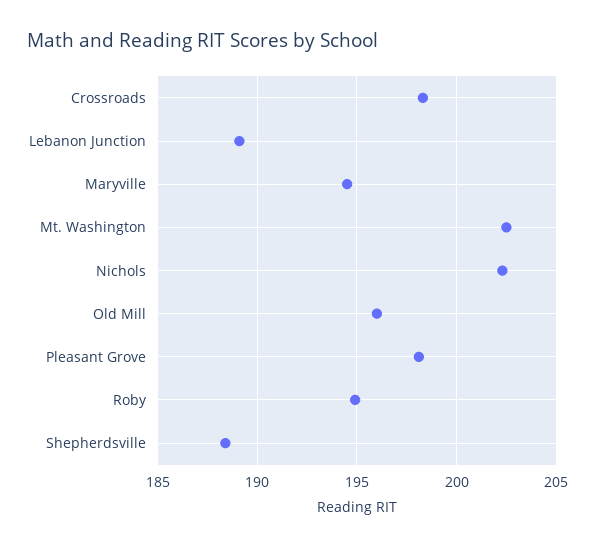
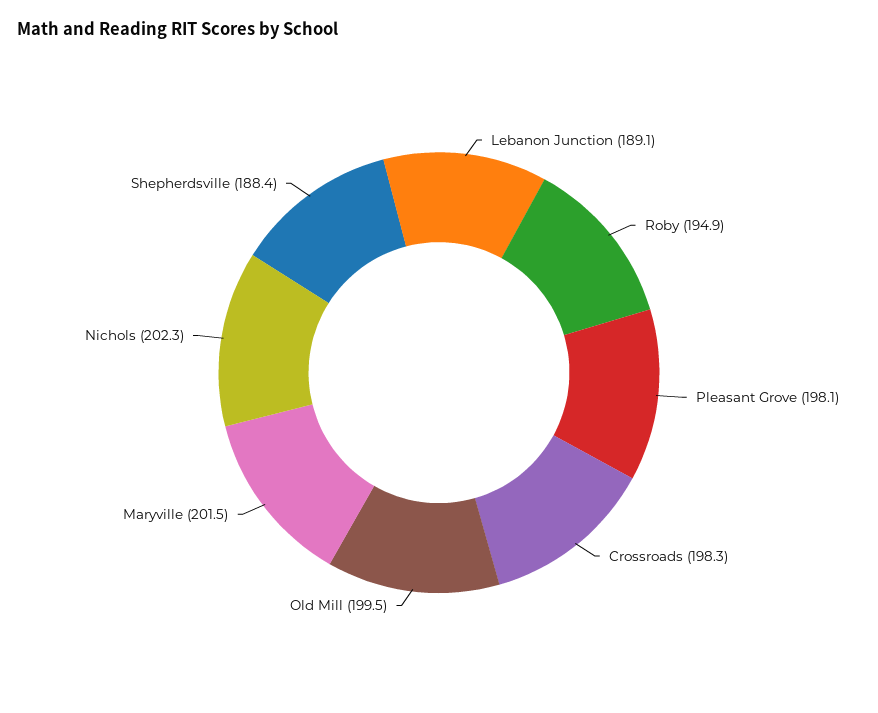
  {
    "Crossroads": 198.3,
    "Lebanon Junction": 189.1,
-   "Maryville": 194.5,
+   "Maryville": 201.5,
-   "Mt. Washington": 202.5,
    "Nichols": 202.3,
-   "Old Mill": 196,
+   "Old Mill": 199.5,
    "Pleasant Grove": 198.1,
    "Roby": 194.9,
    "Shepherdsville": 188.4
  }

